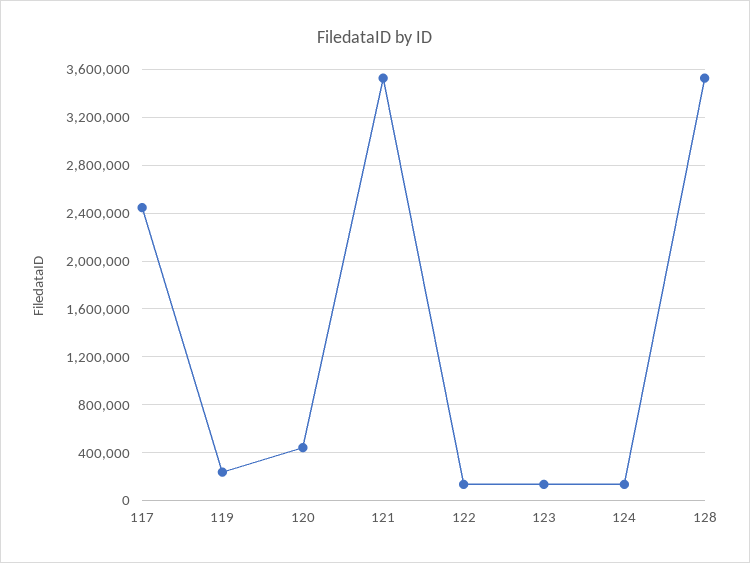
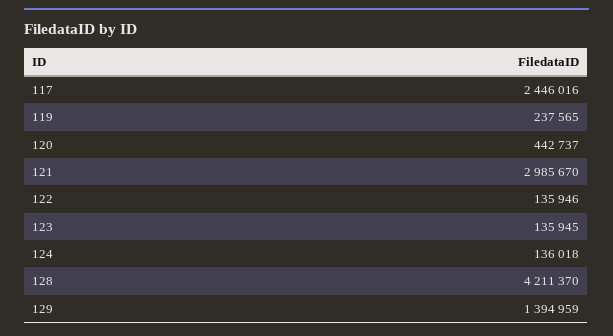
  {
    "117": 2446016,
    "119": 237565,
    "120": 442737,
-   "121": 3500000,
+   "121": 2985670,
    "122": 135946,
    "123": 135945,
    "124": 136018,
-   "128": 3500000
+   "128": 4211370,
+   "129": 1394959
  }

